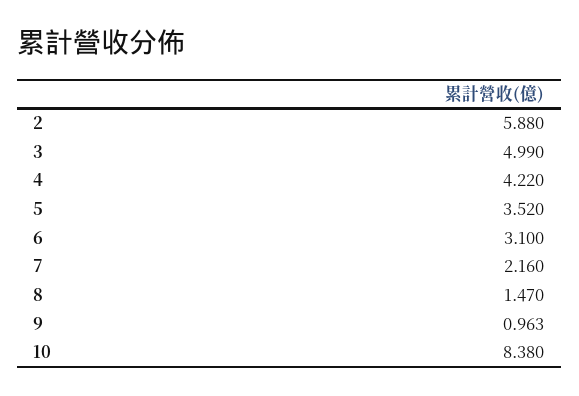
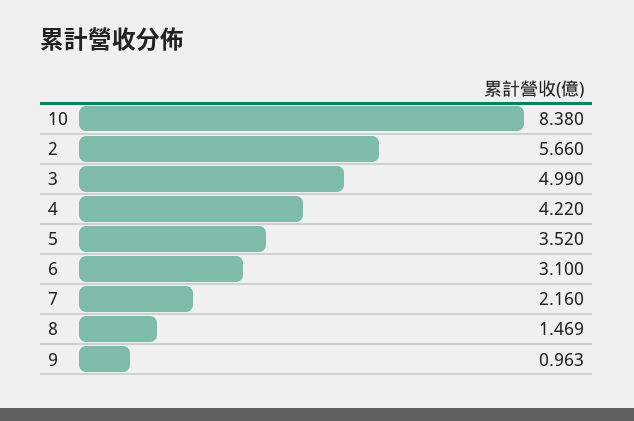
  {
-   "2": 5.88,
+   "2": 5.66,
    "3": 4.99,
    "4": 4.22,
    "5": 3.52,
    "6": 3.1,
    "7": 2.16,
-   "8": 1.47,
+   "8": 1.469,
    "9": 0.963,
    "10": 8.38
  }

